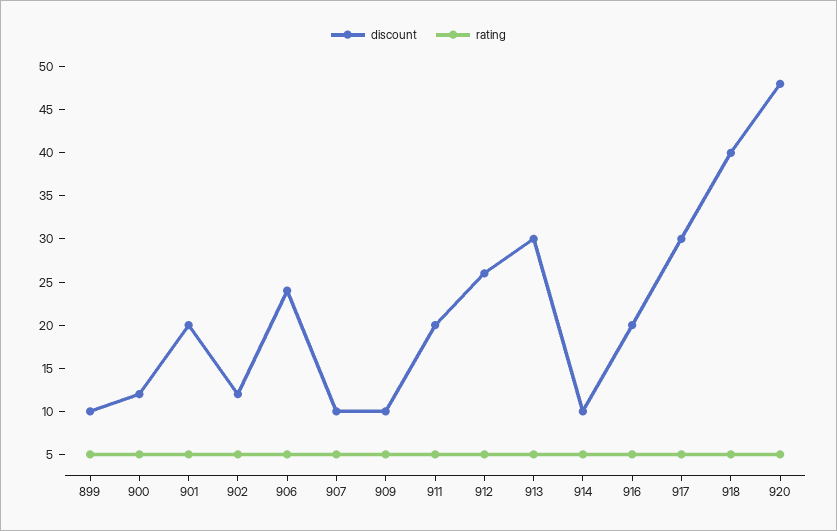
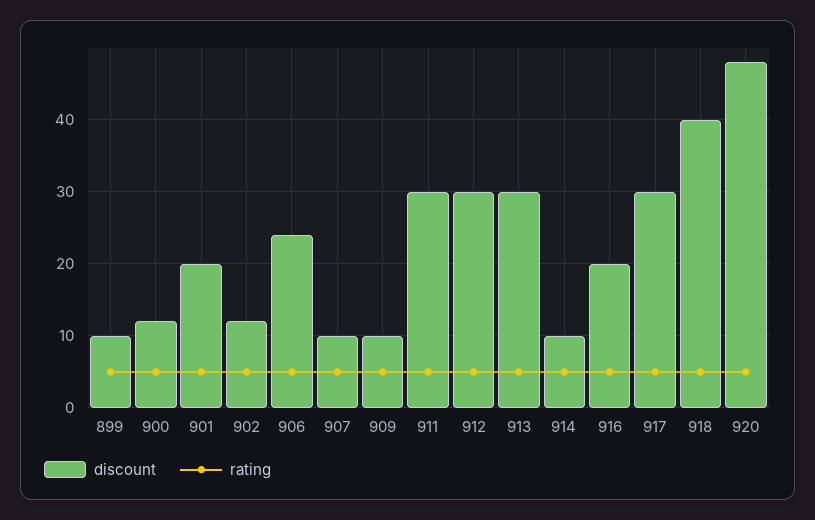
  {
    "discount": {
      "899": 10,
      "900": 12,
      "901": 20,
      "902": 12,
      "906": 24,
      "907": 10,
      "909": 10,
-     "911": 20,
+     "911": 30,
-     "912": 26,
+     "912": 30,
      "913": 30,
      "914": 10,
      "916": 20,
      "917": 30,
      "918": 40,
      "920": 48
    },
    "rating": {
      "899": 5,
      "900": 5,
      "901": 5,
      "902": 5,
      "906": 5,
      "907": 5,
      "909": 5,
      "911": 5,
      "912": 5,
      "913": 5,
      "914": 5,
      "916": 5,
      "917": 5,
      "918": 5,
      "920": 5
    }
  }

